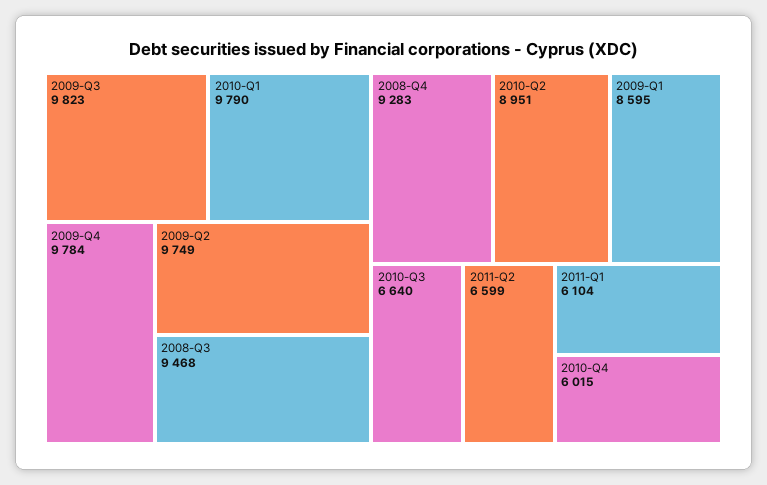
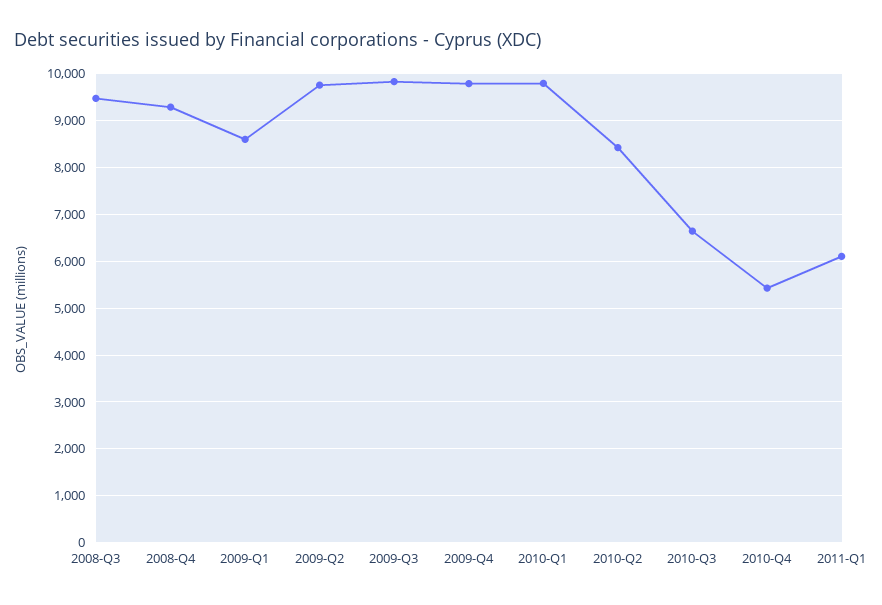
  {
    "2009-Q3": 9823,
    "2010-Q1": 9790,
    "2009-Q4": 9784,
    "2009-Q2": 9749,
    "2008-Q3": 9468,
    "2008-Q4": 9283,
-   "2010-Q2": 8951,
+   "2010-Q2": 8400,
    "2009-Q1": 8595,
    "2010-Q3": 6640,
-   "2011-Q2": 6599,
    "2011-Q1": 6104,
-   "2010-Q4": 6015
+   "2010-Q4": 5400
  }

